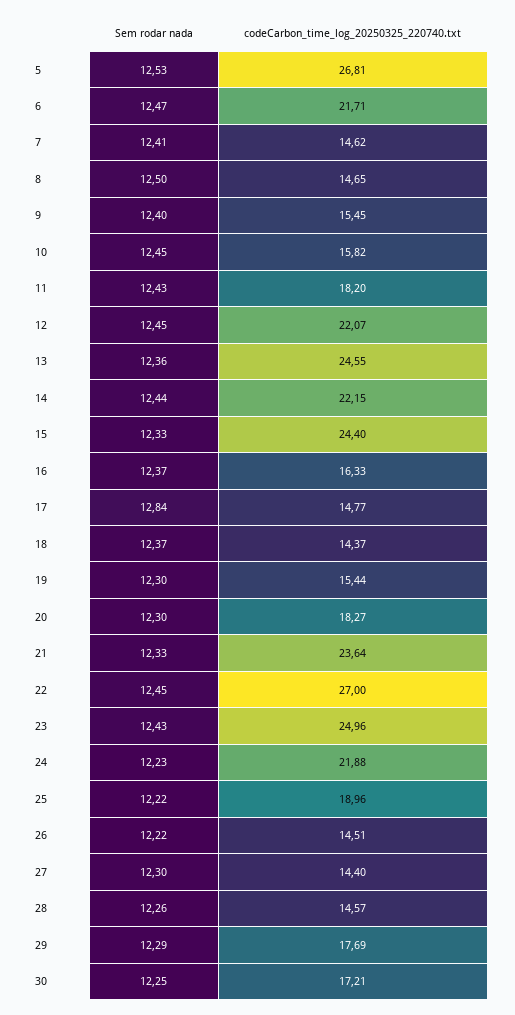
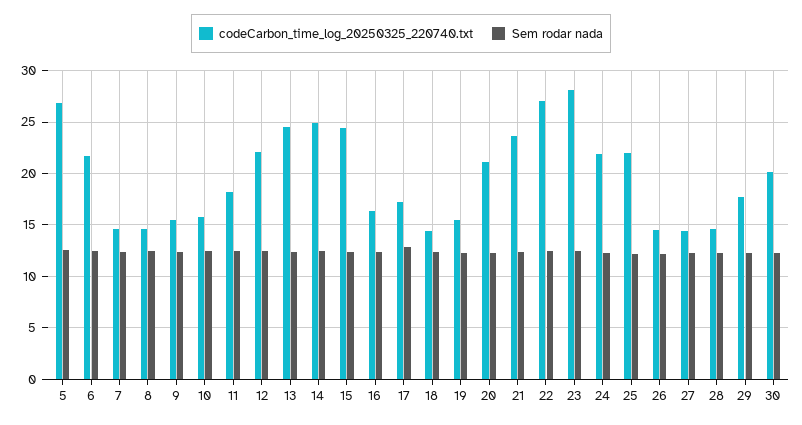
  {
    "Sem rodar nada": {
      "5": 12.53,
      "6": 12.47,
      "7": 12.41,
      "8": 12.5,
      "9": 12.4,
      "10": 12.45,
      "11": 12.43,
      "12": 12.45,
      "13": 12.36,
      "14": 12.44,
      "15": 12.33,
      "16": 12.37,
      "17": 12.84,
      "18": 12.37,
      "19": 12.3,
      "20": 12.3,
      "21": 12.33,
      "22": 12.45,
      "23": 12.43,
      "24": 12.23,
      "25": 12.22,
      "26": 12.22,
      "27": 12.3,
      "28": 12.26,
      "29": 12.29,
      "30": 12.25
    },
    "codeCarbon_time_log_20250325_220740.txt": {
      "5": 26.81,
      "6": 21.71,
      "7": 14.62,
      "8": 14.65,
      "9": 15.45,
      "10": 15.82,
      "11": 18.2,
      "12": 22.07,
      "13": 24.55,
-     "14": 22.15,
+     "14": 25,
      "15": 24.4,
      "16": 16.33,
-     "17": 14.77,
+     "17": 17,
      "18": 14.37,
      "19": 15.44,
-     "20": 18.27,
+     "20": 21,
      "21": 23.64,
      "22": 27,
-     "23": 24.96,
+     "23": 28,
      "24": 21.88,
-     "25": 18.96,
+     "25": 22,
      "26": 14.51,
      "27": 14.4,
      "28": 14.57,
      "29": 17.69,
-     "30": 17.21
+     "30": 20
    }
  }

